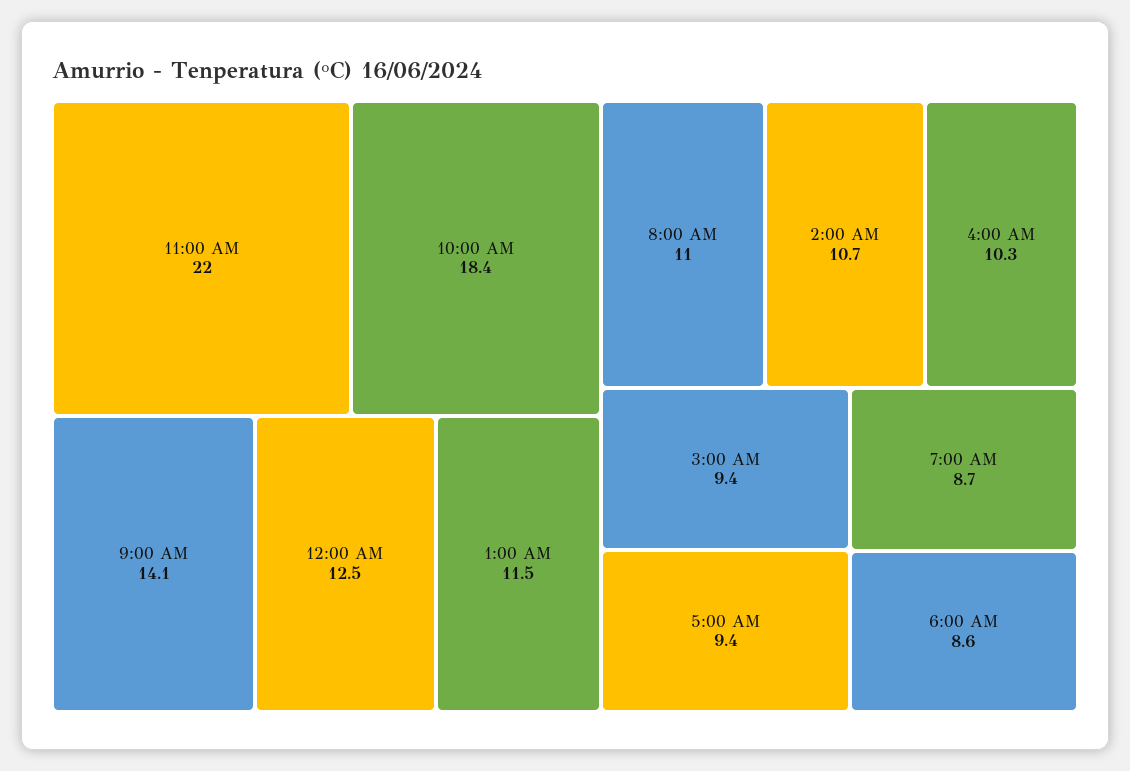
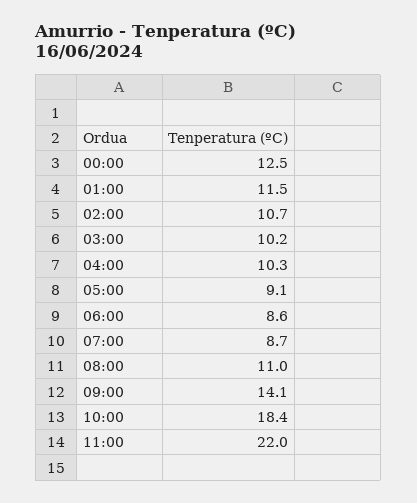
  {
    "11:00 AM": 22,
    "10:00 AM": 18.4,
    "9:00 AM": 14.1,
    "12:00 AM": 12.5,
    "1:00 AM": 11.5,
    "8:00 AM": 11,
    "2:00 AM": 10.7,
    "4:00 AM": 10.3,
-   "3:00 AM": 9.4,
+   "3:00 AM": 10.2,
-   "5:00 AM": 9.4,
+   "5:00 AM": 9.1,
    "7:00 AM": 8.7,
    "6:00 AM": 8.6
  }

